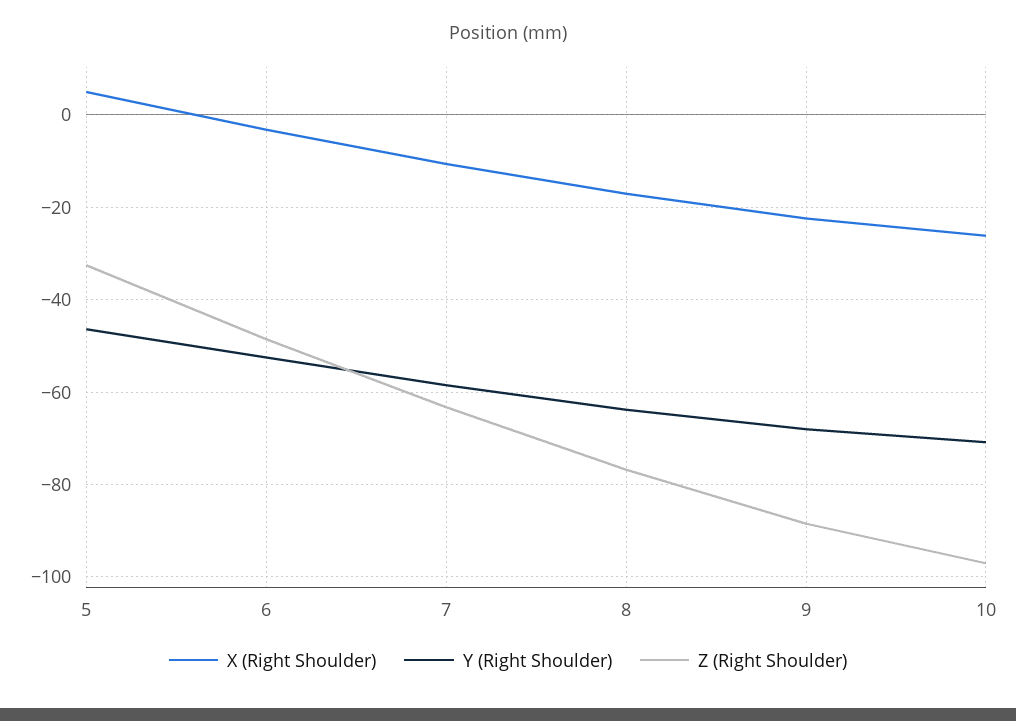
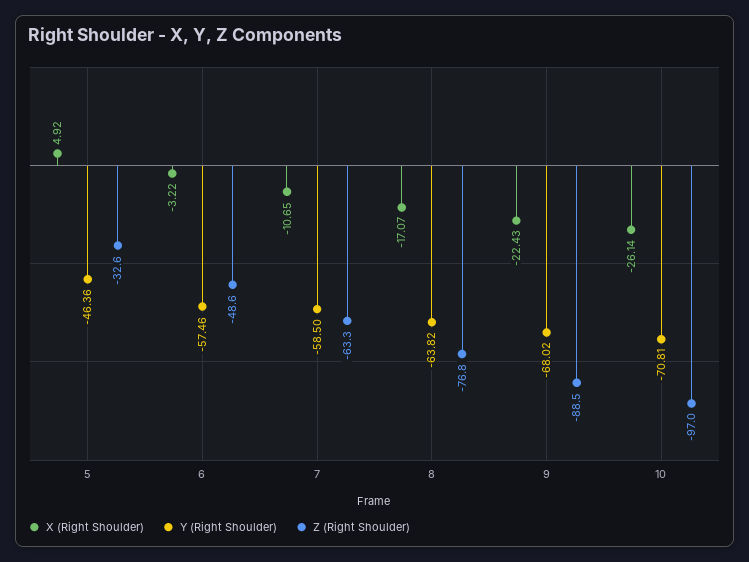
  {
    "X (Right Shoulder)": {
      "5": 4.92,
      "6": -3.22,
      "7": -10.65,
      "8": -17.07,
      "9": -22.43,
      "10": -26.14
    },
    "Y (Right Shoulder)": {
      "5": -46.36,
-     "6": -52,
+     "6": -57.46,
      "7": -58.5,
      "8": -63.82,
      "9": -68.02,
      "10": -70.81
    },
    "Z (Right Shoulder)": {
      "5": -32.6,
      "6": -48.6,
      "7": -63.3,
      "8": -76.8,
      "9": -88.5,
      "10": -97
    }
  }

